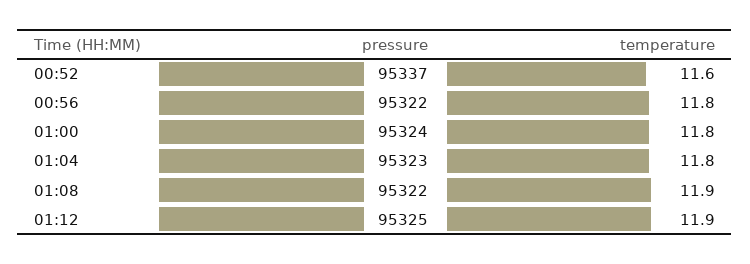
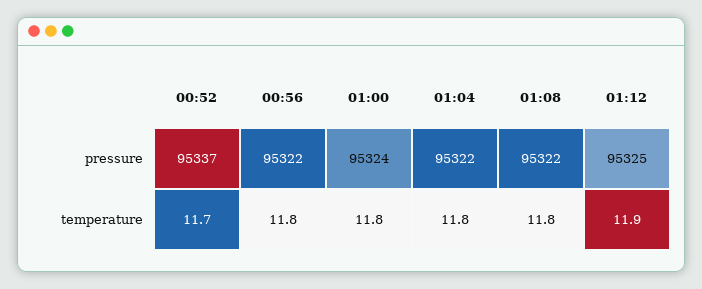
  {
    "pressure": {
      "00:52": 95337,
      "00:56": 95322,
      "01:00": 95324,
-     "01:04": 95323,
+     "01:04": 95322,
      "01:08": 95322,
      "01:12": 95325
    },
    "temperature": {
-     "00:52": 11.6,
+     "00:52": 11.7,
      "00:56": 11.8,
      "01:00": 11.8,
      "01:04": 11.8,
-     "01:08": 11.9,
+     "01:08": 11.8,
      "01:12": 11.9
    }
  }

